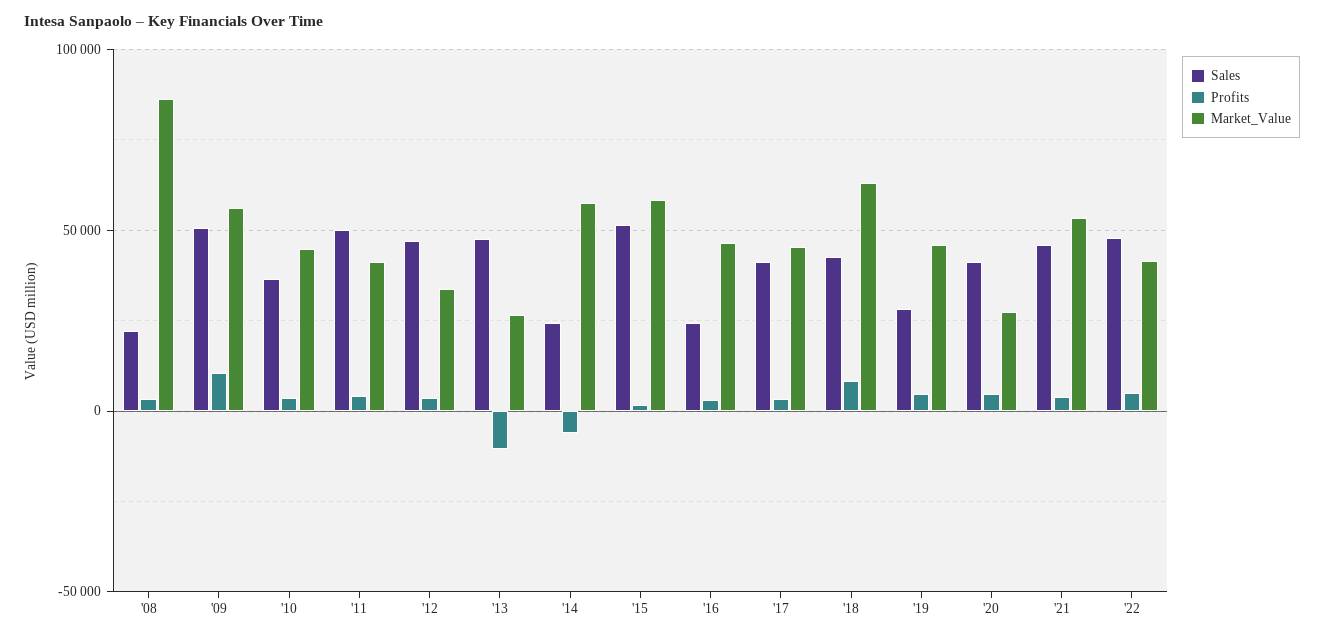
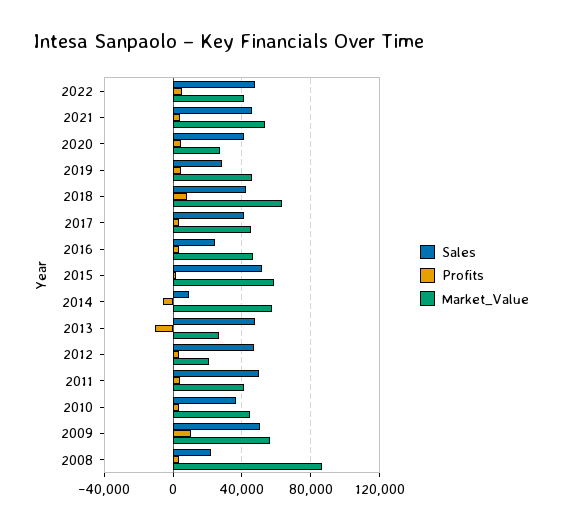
  {
    "Sales": {
      "'08": 20000,
      "'09": 50000,
      "'10": 35000,
      "'11": 50000,
      "'12": 45000,
      "'13": 50000,
-     "'14": 25000,
+     "'14": 10000,
      "'15": 50000,
      "'16": 25000,
      "'17": 40000,
      "'18": 45000,
      "'19": 30000,
      "'20": 40000,
      "'21": 45000,
      "'22": 50000
    },
    "Profits": {
      "'08": 5000,
      "'09": 10000,
      "'10": 5000,
      "'11": 5000,
      "'12": 5000,
      "'13": -10000,
      "'14": -5000,
      "'15": 0,
      "'16": 5000,
      "'17": 5000,
      "'18": 10000,
      "'19": 5000,
      "'20": 5000,
      "'21": 5000,
      "'22": 5000
    },
    "Market_Value": {
      "'08": 85000,
      "'09": 55000,
      "'10": 45000,
      "'11": 40000,
-     "'12": 35000,
+     "'12": 20000,
      "'13": 25000,
      "'14": 55000,
      "'15": 60000,
      "'16": 45000,
      "'17": 45000,
      "'18": 65000,
      "'19": 45000,
      "'20": 25000,
      "'21": 55000,
      "'22": 40000
    }
  }

